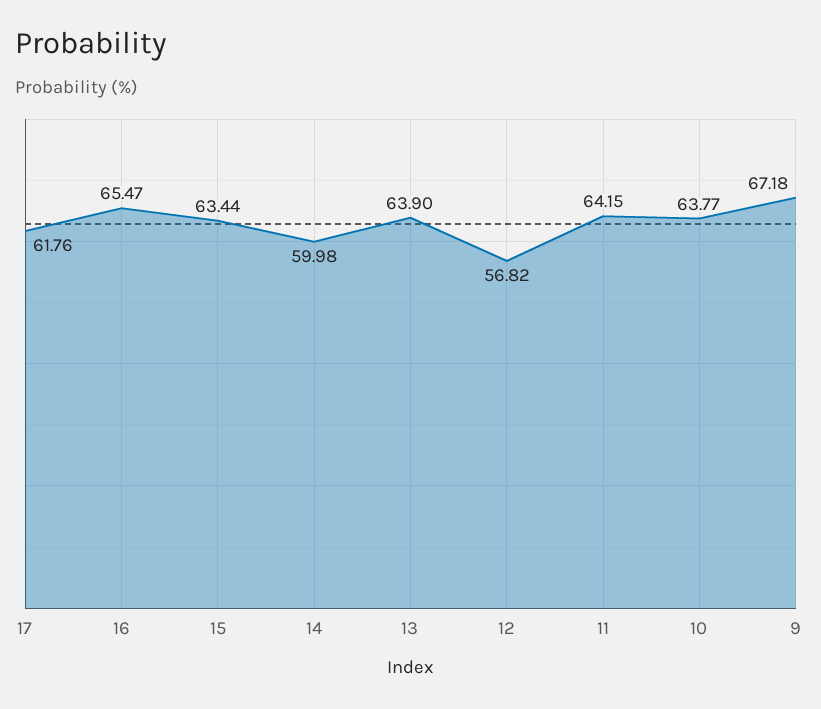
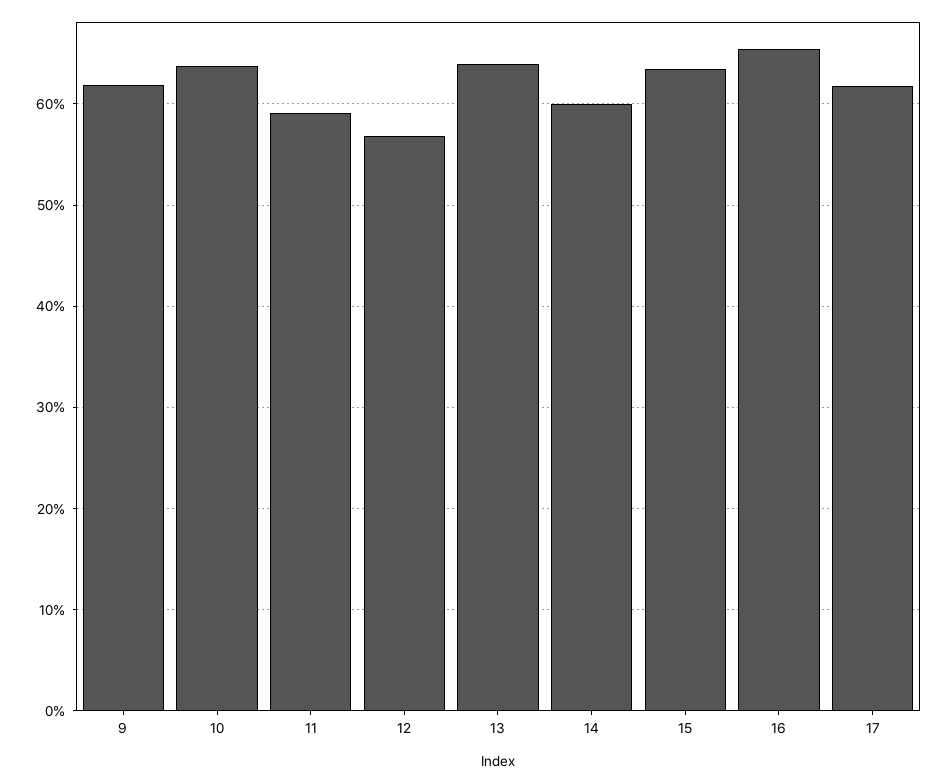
  {
    "17": 61.76,
    "16": 65.47,
    "15": 63.44,
    "14": 59.98,
    "13": 63.9,
    "12": 56.82,
-   "11": 64.15,
+   "11": 59,
    "10": 63.77,
-   "9": 67.18
+   "9": 62
  }

